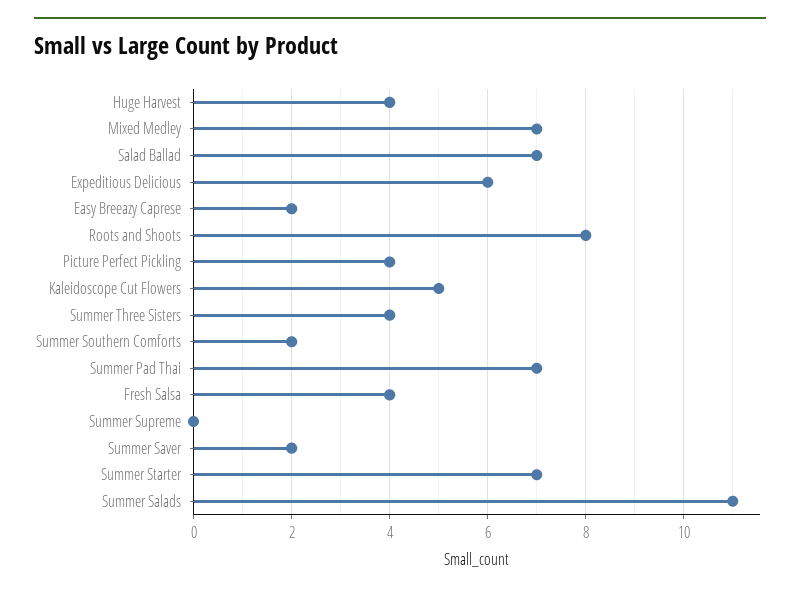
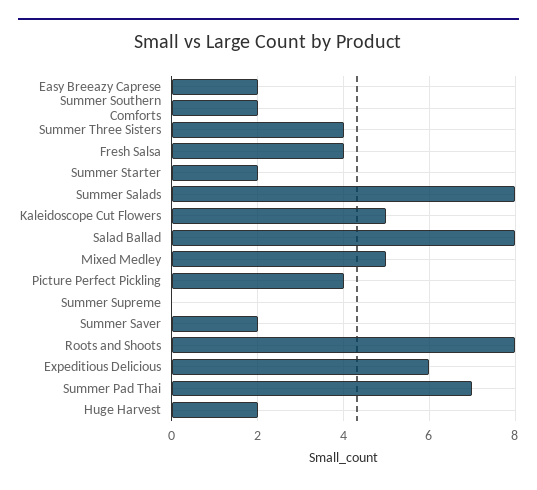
  {
-   "Huge Harvest": 4,
+   "Huge Harvest": 2,
-   "Mixed Medley": 7,
+   "Mixed Medley": 5,
-   "Salad Ballad": 7,
+   "Salad Ballad": 8,
    "Expeditious Delicious": 6,
    "Easy Breeazy Caprese": 2,
    "Roots and Shoots": 8,
    "Picture Perfect Pickling": 4,
    "Kaleidoscope Cut Flowers": 5,
    "Summer Three Sisters": 4,
    "Summer Southern Comforts": 2,
    "Summer Pad Thai": 7,
    "Fresh Salsa": 4,
    "Summer Supreme": 0,
    "Summer Saver": 2,
-   "Summer Starter": 7,
+   "Summer Starter": 2,
-   "Summer Salads": 11
+   "Summer Salads": 8
  }

